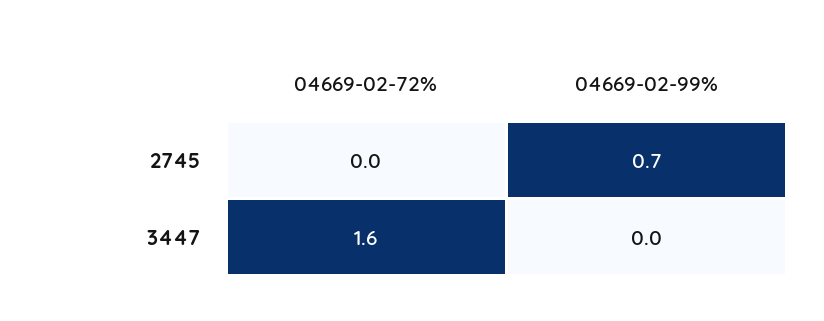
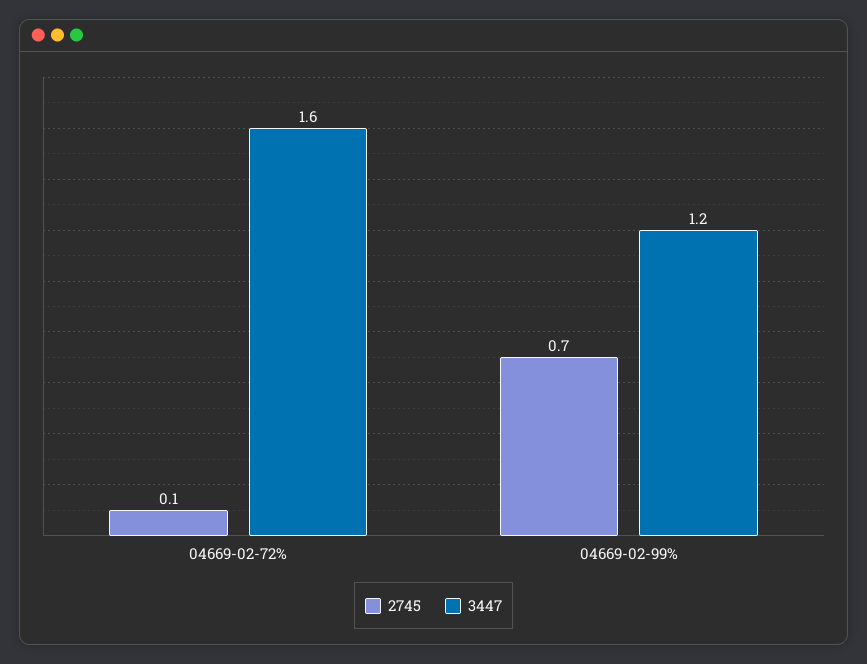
  {
    "2745": {
-     "04669-02-72%": 0,
+     "04669-02-72%": 0.1,
      "04669-02-99%": 0.7
    },
    "3447": {
      "04669-02-72%": 1.6,
-     "04669-02-99%": 0
+     "04669-02-99%": 1.2
    }
  }

